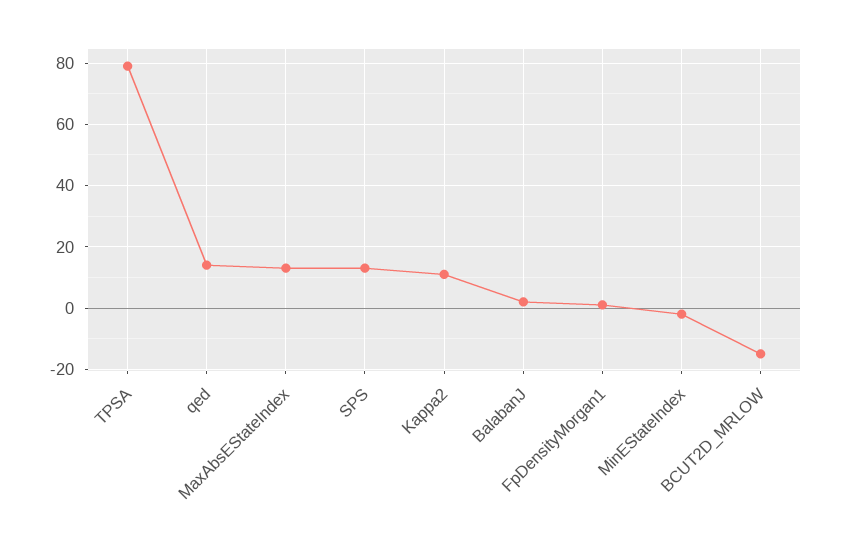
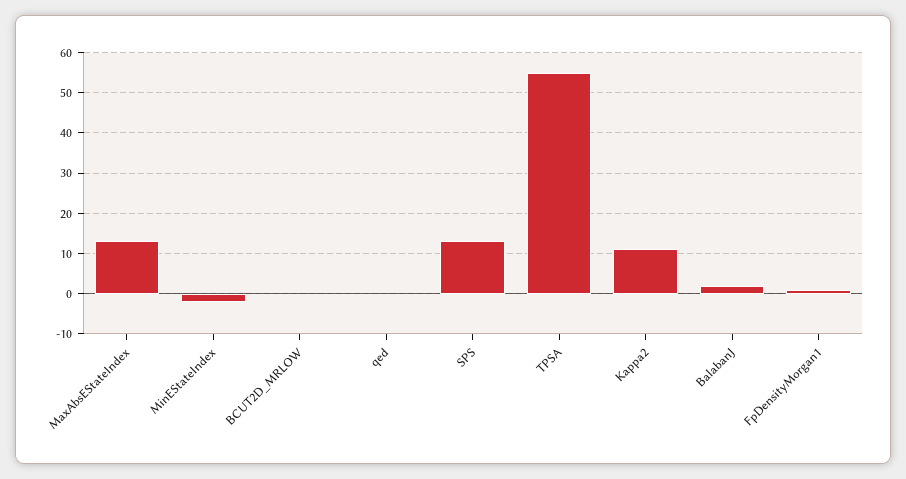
  {
-   "TPSA": 80,
+   "TPSA": 55,
-   "qed": 15,
+   "qed": 0,
    "MaxAbsEStateIndex": 15,
    "SPS": 15,
    "Kappa2": 10,
    "BalabanJ": 0,
    "FpDensityMorgan1": 0,
    "MinEStateIndex": 0,
-   "BCUT2D_MRLOW": -15
+   "BCUT2D_MRLOW": 0
  }

